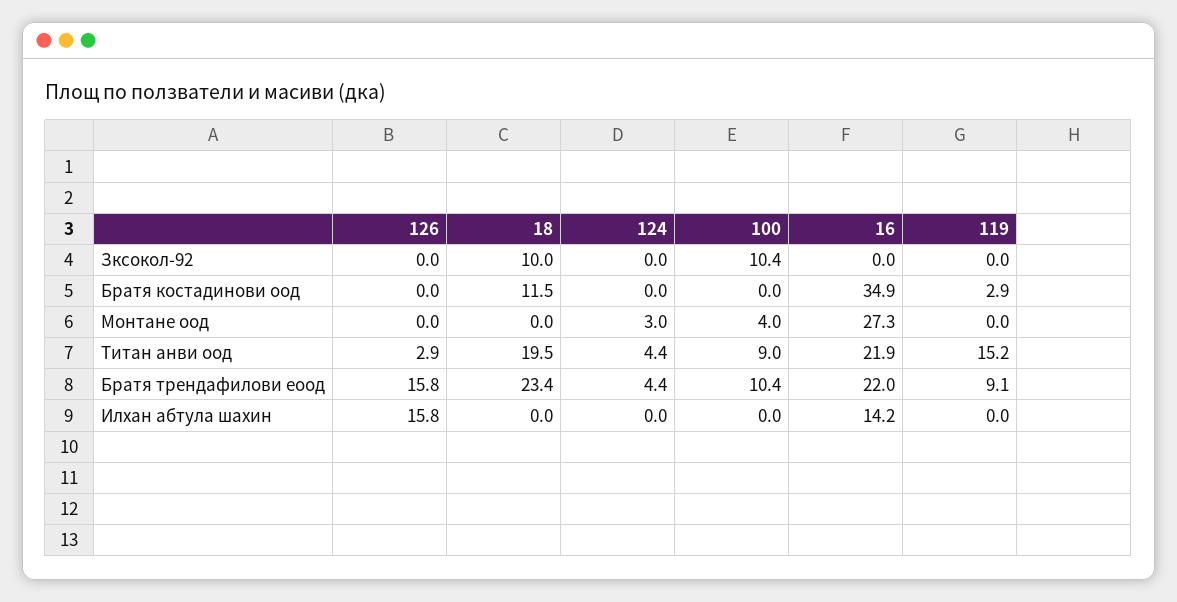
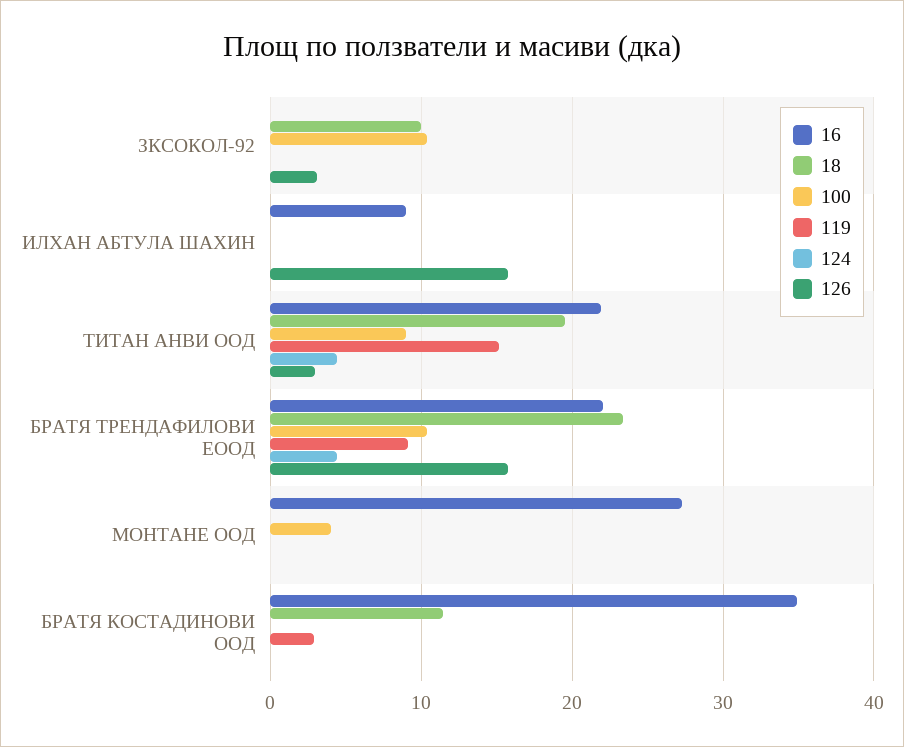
  {
    "126": {
-     "Зксокол-92": 0,
+     "Зксокол-92": 3,
      "Братя костадинови оод": 0,
      "Монтане оод": 0,
      "Титан анви оод": 2.9,
      "Братя трендафилови еоод": 15.8,
      "Илхан абтула шахин": 15.8
    },
    "18": {
      "Зксокол-92": 10,
      "Братя костадинови оод": 11.5,
      "Монтане оод": 0,
      "Титан анви оод": 19.5,
      "Братя трендафилови еоод": 23.4,
      "Илхан абтула шахин": 0
    },
    "124": {
      "Зксокол-92": 0,
      "Братя костадинови оод": 0,
-     "Монтане оод": 3,
+     "Монтане оод": 0,
      "Титан анви оод": 4.4,
      "Братя трендафилови еоод": 4.4,
      "Илхан абтула шахин": 0
    },
    "100": {
      "Зксокол-92": 10.4,
      "Братя костадинови оод": 0,
      "Монтане оод": 4,
      "Титан анви оод": 9,
      "Братя трендафилови еоод": 10.4,
      "Илхан абтула шахин": 0
    },
    "16": {
      "Зксокол-92": 0,
      "Братя костадинови оод": 34.9,
      "Монтане оод": 27.3,
      "Титан анви оод": 21.9,
      "Братя трендафилови еоод": 22,
-     "Илхан абтула шахин": 14.2
+     "Илхан абтула шахин": 9
    },
    "119": {
      "Зксокол-92": 0,
      "Братя костадинови оод": 2.9,
      "Монтане оод": 0,
      "Титан анви оод": 15.2,
      "Братя трендафилови еоод": 9.1,
      "Илхан абтула шахин": 0
    }
  }

